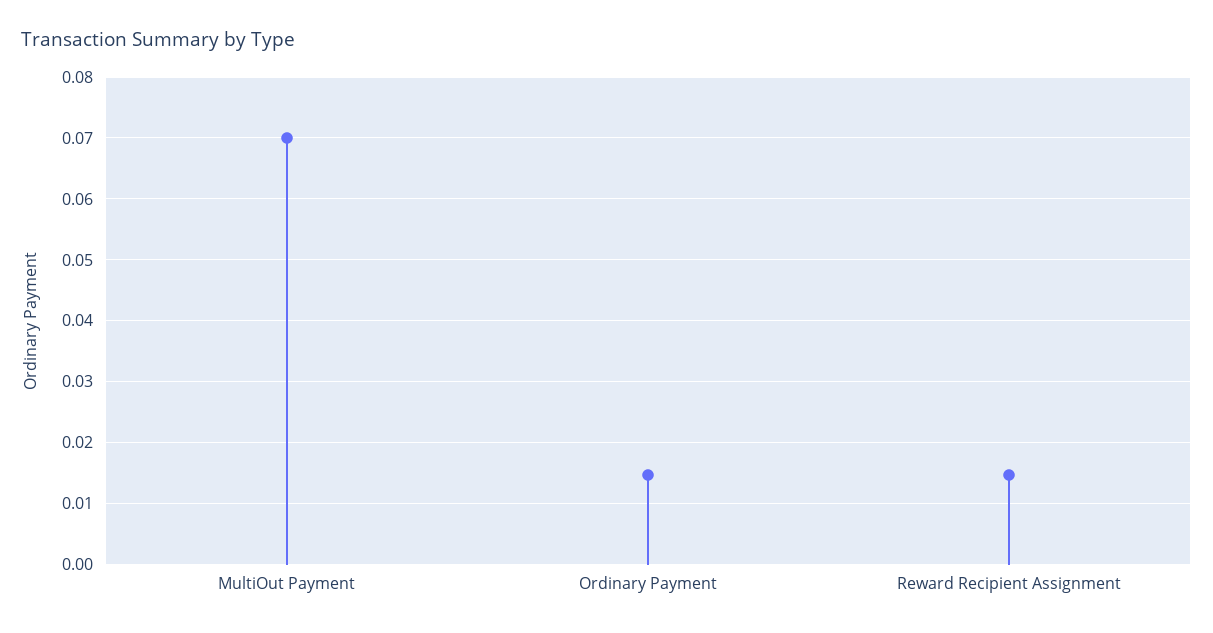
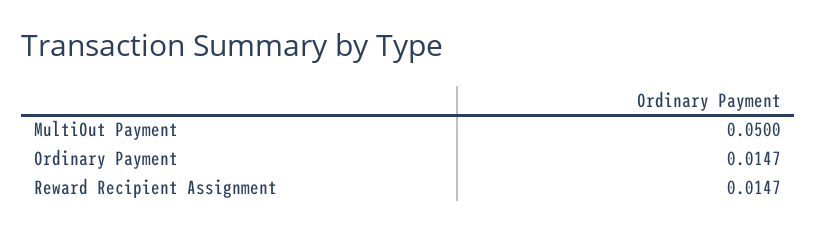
  {
-   "MultiOut Payment": 0.07,
+   "MultiOut Payment": 0.05,
    "Ordinary Payment": 0.0147,
    "Reward Recipient Assignment": 0.0147
  }

